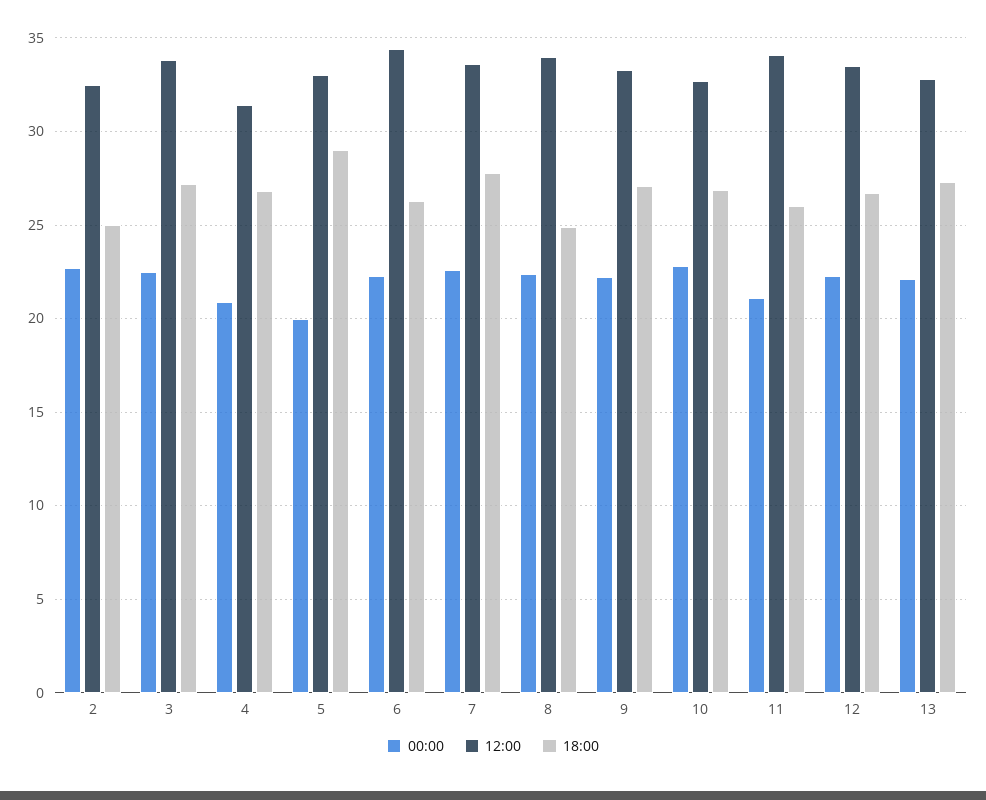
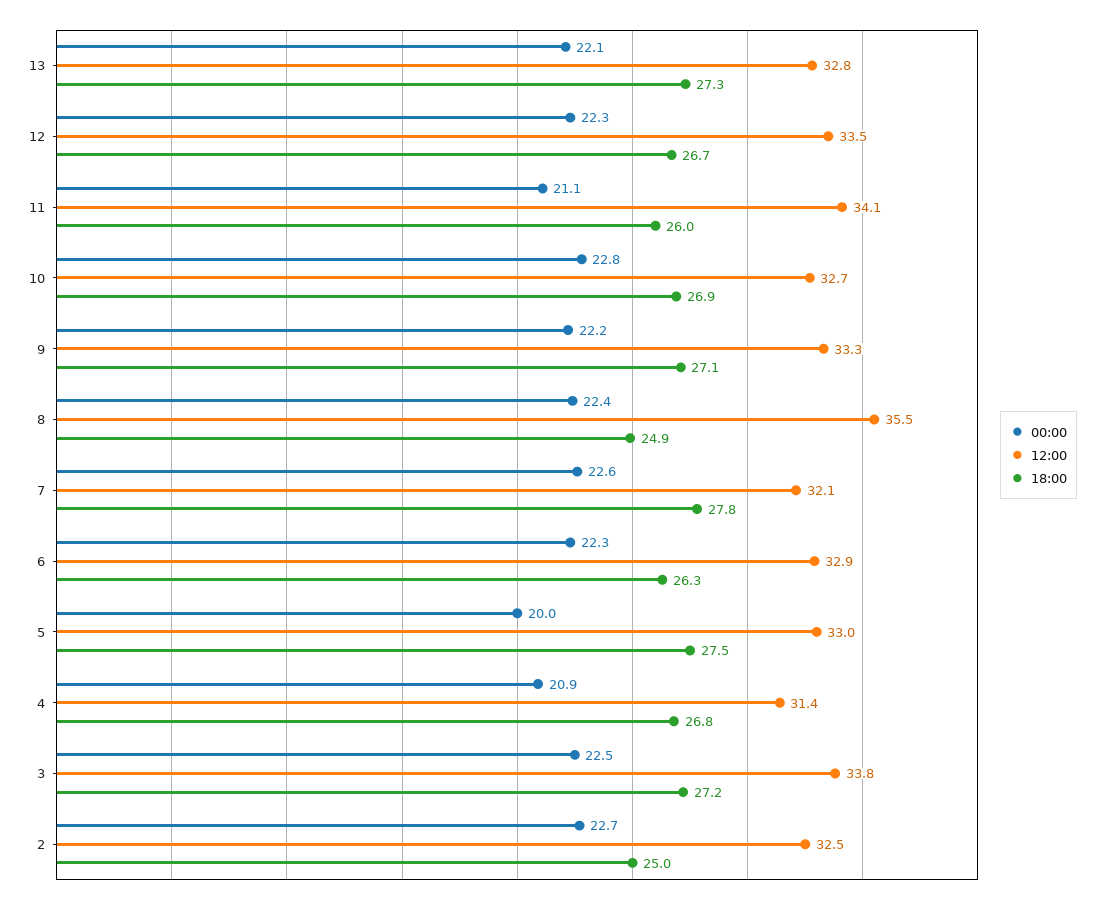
  {
    "00:00": {
      "2": 22.7,
      "3": 22.5,
      "4": 20.9,
      "5": 20,
      "6": 22.3,
      "7": 22.6,
      "8": 22.4,
      "9": 22.2,
      "10": 22.8,
      "11": 21.1,
      "12": 22.3,
      "13": 22.1
    },
    "12:00": {
      "2": 32.5,
      "3": 33.8,
      "4": 31.4,
      "5": 33,
-     "6": 34.5,
+     "6": 32.9,
-     "7": 33.5,
+     "7": 32.1,
-     "8": 34,
+     "8": 35.5,
      "9": 33.3,
      "10": 32.7,
      "11": 34.1,
      "12": 33.5,
      "13": 32.8
    },
    "18:00": {
      "2": 25,
      "3": 27.2,
      "4": 26.8,
-     "5": 29,
+     "5": 27.5,
      "6": 26.3,
      "7": 27.8,
      "8": 24.9,
      "9": 27.1,
      "10": 26.9,
      "11": 26,
      "12": 26.7,
      "13": 27.3
    }
  }

